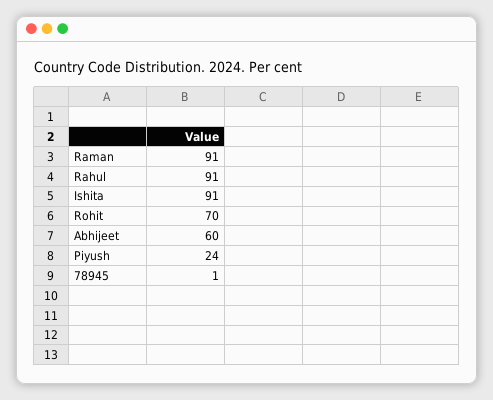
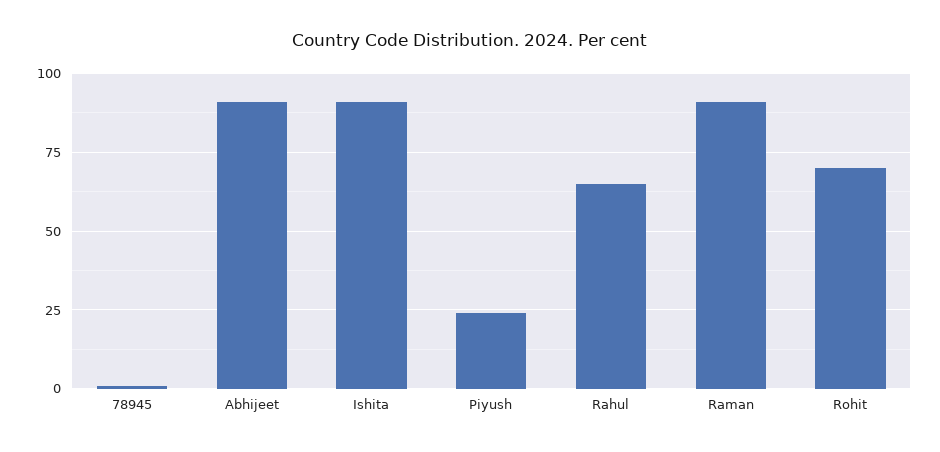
  {
    "Raman": 91,
-   "Rahul": 91,
+   "Rahul": 65,
    "Ishita": 91,
    "Rohit": 70,
-   "Abhijeet": 60,
+   "Abhijeet": 90,
    "Piyush": 24,
    "78945": 1
  }

